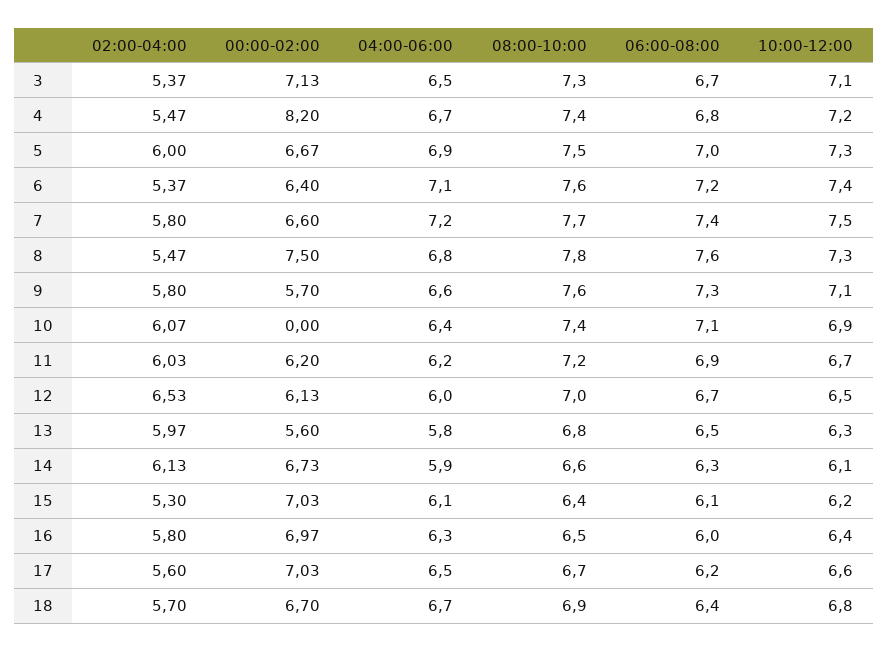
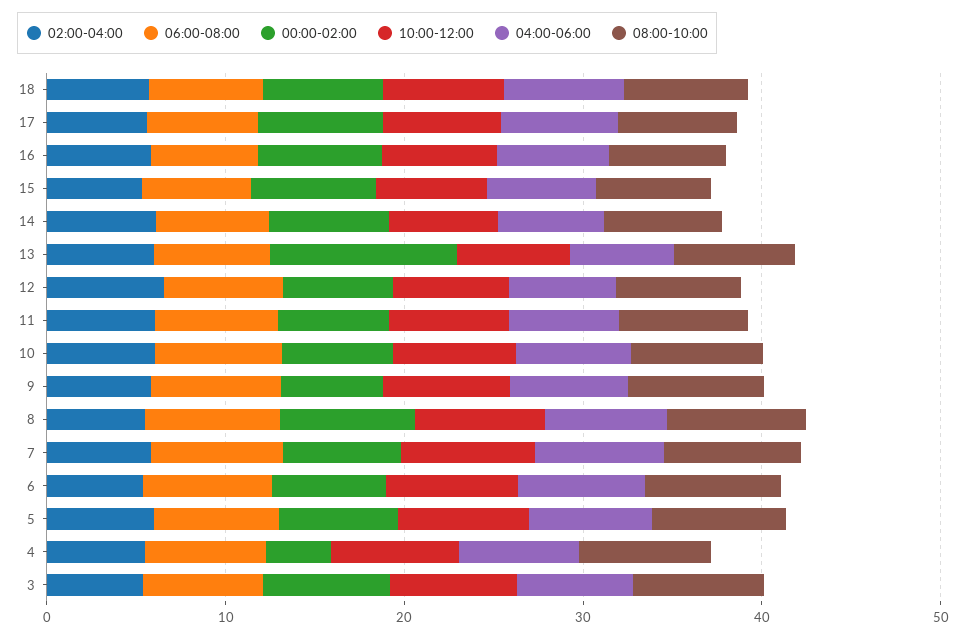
  {
    "02:00-04:00": {
      "3": 5.37,
      "4": 5.47,
      "5": 6,
      "6": 5.37,
      "7": 5.8,
      "8": 5.47,
      "9": 5.8,
      "10": 6.07,
      "11": 6.03,
      "12": 6.53,
      "13": 5.97,
      "14": 6.13,
      "15": 5.3,
      "16": 5.8,
      "17": 5.6,
      "18": 5.7
    },
    "00:00-02:00": {
      "3": 7.13,
-     "4": 8.2,
+     "4": 4,
      "5": 6.67,
      "6": 6.4,
      "7": 6.6,
      "8": 7.5,
      "9": 5.7,
-     "10": 0,
+     "10": 6,
      "11": 6.2,
      "12": 6.13,
-     "13": 5.6,
+     "13": 10,
      "14": 6.73,
      "15": 7.03,
      "16": 6.97,
      "17": 7.03,
      "18": 6.7
    },
    "04:00-06:00": {
      "3": 6.5,
      "4": 6.7,
      "5": 6.9,
      "6": 7.1,
      "7": 7.2,
      "8": 6.8,
      "9": 6.6,
      "10": 6.4,
      "11": 6.2,
      "12": 6,
      "13": 5.8,
      "14": 5.9,
      "15": 6.1,
      "16": 6.3,
      "17": 6.5,
      "18": 6.7
    },
    "08:00-10:00": {
      "3": 7.3,
      "4": 7.4,
      "5": 7.5,
      "6": 7.6,
      "7": 7.7,
      "8": 7.8,
      "9": 7.6,
      "10": 7.4,
      "11": 7.2,
      "12": 7,
      "13": 6.8,
      "14": 6.6,
      "15": 6.4,
      "16": 6.5,
      "17": 6.7,
      "18": 6.9
    },
    "06:00-08:00": {
      "3": 6.7,
      "4": 6.8,
      "5": 7,
      "6": 7.2,
      "7": 7.4,
      "8": 7.6,
      "9": 7.3,
      "10": 7.1,
      "11": 6.9,
      "12": 6.7,
      "13": 6.5,
      "14": 6.3,
      "15": 6.1,
      "16": 6,
      "17": 6.2,
      "18": 6.4
    },
    "10:00-12:00": {
      "3": 7.1,
      "4": 7.2,
      "5": 7.3,
      "6": 7.4,
      "7": 7.5,
      "8": 7.3,
      "9": 7.1,
      "10": 6.9,
      "11": 6.7,
      "12": 6.5,
      "13": 6.3,
      "14": 6.1,
      "15": 6.2,
      "16": 6.4,
      "17": 6.6,
      "18": 6.8
    }
  }

